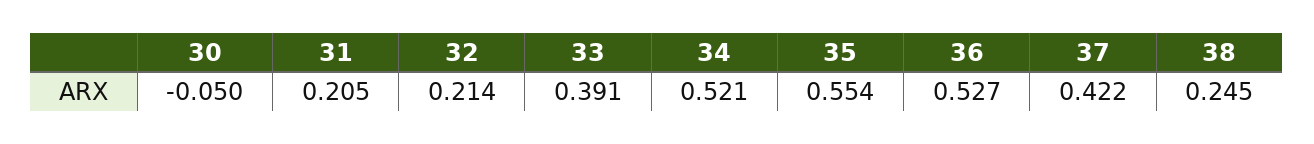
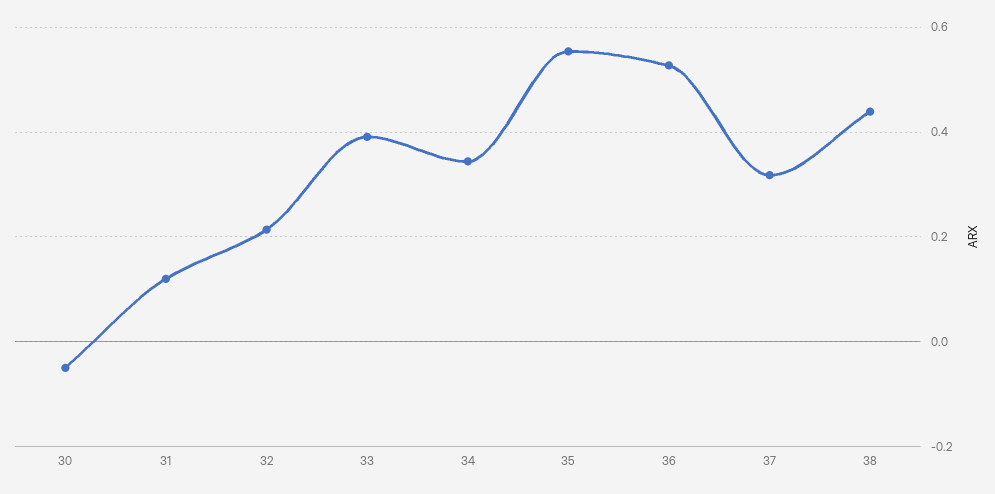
  {
    "30": -0.05,
-   "31": 0.205,
+   "31": 0.12,
    "32": 0.214,
    "33": 0.391,
-   "34": 0.521,
+   "34": 0.34,
    "35": 0.554,
    "36": 0.527,
-   "37": 0.422,
+   "37": 0.32,
-   "38": 0.245
+   "38": 0.44
  }

